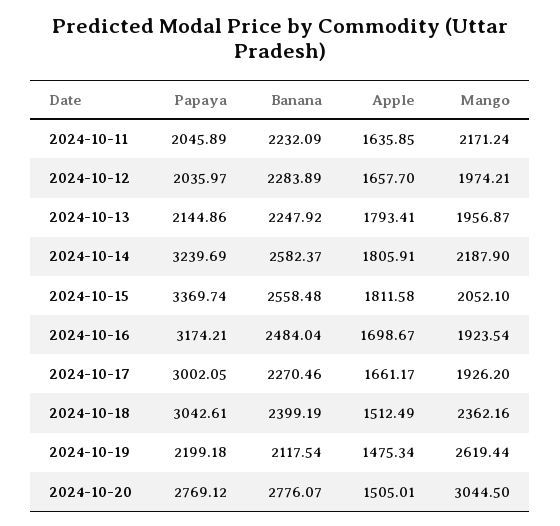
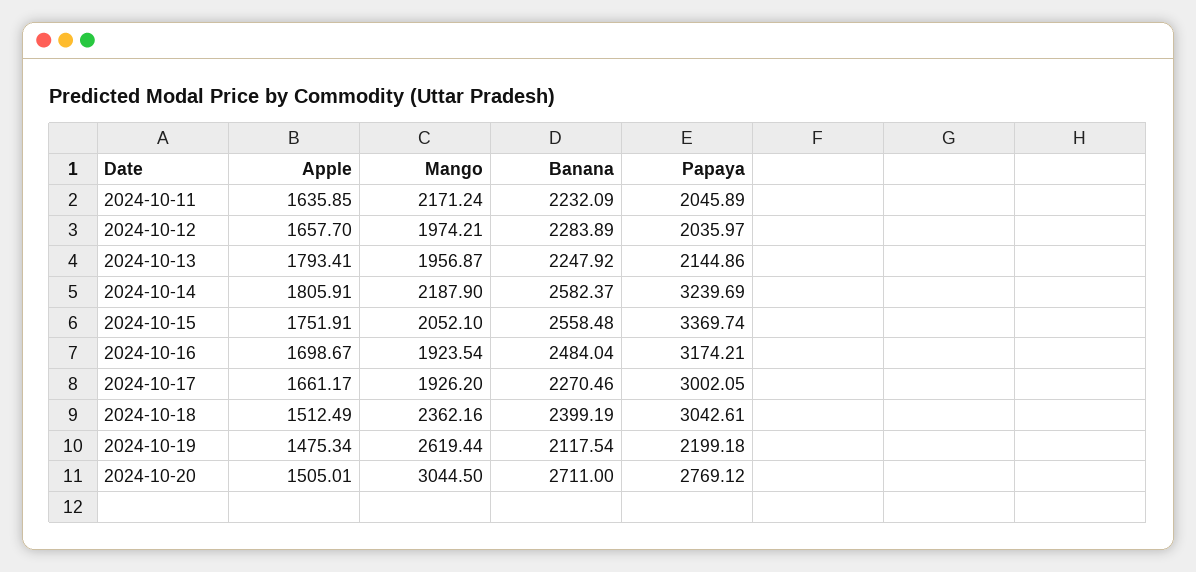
  {
    "Papaya": {
      "2024-10-11": 2045.89,
      "2024-10-12": 2035.97,
      "2024-10-13": 2144.86,
      "2024-10-14": 3239.69,
      "2024-10-15": 3369.74,
      "2024-10-16": 3174.21,
      "2024-10-17": 3002.05,
      "2024-10-18": 3042.61,
      "2024-10-19": 2199.18,
      "2024-10-20": 2769.12
    },
    "Banana": {
      "2024-10-11": 2232.09,
      "2024-10-12": 2283.89,
      "2024-10-13": 2247.92,
      "2024-10-14": 2582.37,
      "2024-10-15": 2558.48,
      "2024-10-16": 2484.04,
      "2024-10-17": 2270.46,
      "2024-10-18": 2399.19,
      "2024-10-19": 2117.54,
-     "2024-10-20": 2776.07
+     "2024-10-20": 2711
    },
    "Apple": {
      "2024-10-11": 1635.85,
      "2024-10-12": 1657.7,
      "2024-10-13": 1793.41,
      "2024-10-14": 1805.91,
-     "2024-10-15": 1811.58,
+     "2024-10-15": 1751.91,
      "2024-10-16": 1698.67,
      "2024-10-17": 1661.17,
      "2024-10-18": 1512.49,
      "2024-10-19": 1475.34,
      "2024-10-20": 1505.01
    },
    "Mango": {
      "2024-10-11": 2171.24,
      "2024-10-12": 1974.21,
      "2024-10-13": 1956.87,
      "2024-10-14": 2187.9,
      "2024-10-15": 2052.1,
      "2024-10-16": 1923.54,
      "2024-10-17": 1926.2,
      "2024-10-18": 2362.16,
      "2024-10-19": 2619.44,
      "2024-10-20": 3044.5
    }
  }

